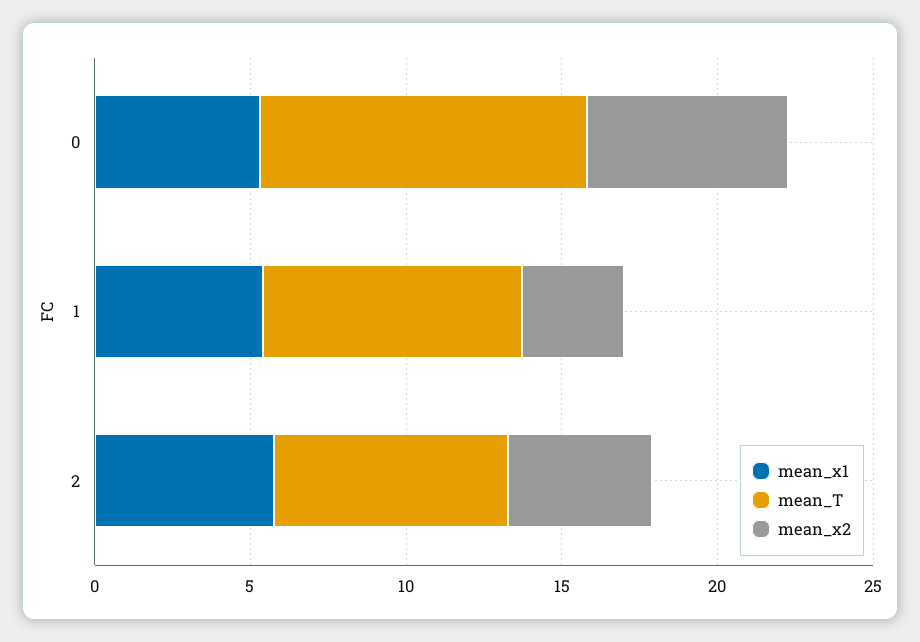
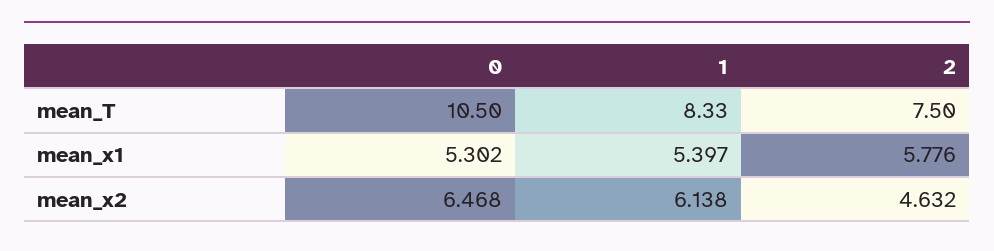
  {
    "mean_x1": {
      "0": 5.302,
      "1": 5.397,
      "2": 5.776
    },
    "mean_T": {
      "0": 10.5,
      "1": 8.33,
      "2": 7.5
    },
    "mean_x2": {
      "0": 6.468,
-     "1": 3,
+     "1": 6.138,
      "2": 4.632
    }
  }

